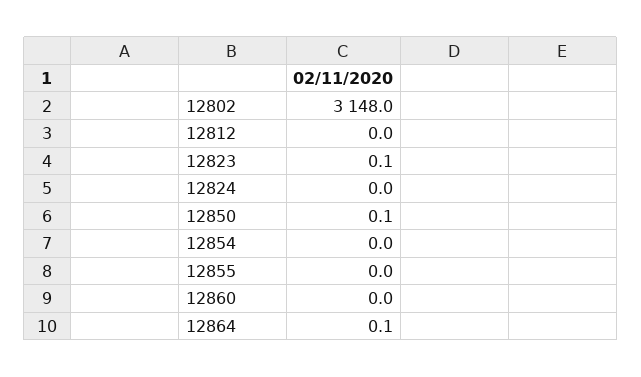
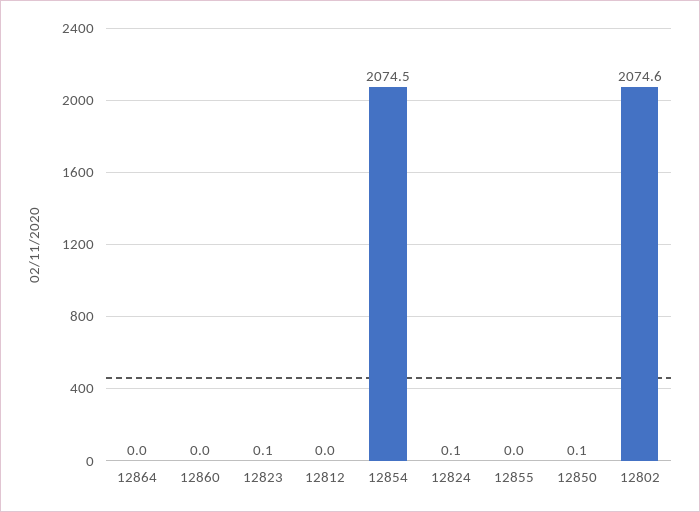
  {
-   "12802": 3148,
+   "12802": 2074.6,
    "12812": 0,
    "12823": 0.1,
-   "12824": 0,
+   "12824": 0.1,
    "12850": 0.1,
-   "12854": 0,
+   "12854": 2074.5,
    "12855": 0,
    "12860": 0,
-   "12864": 0.1
+   "12864": 0
  }

